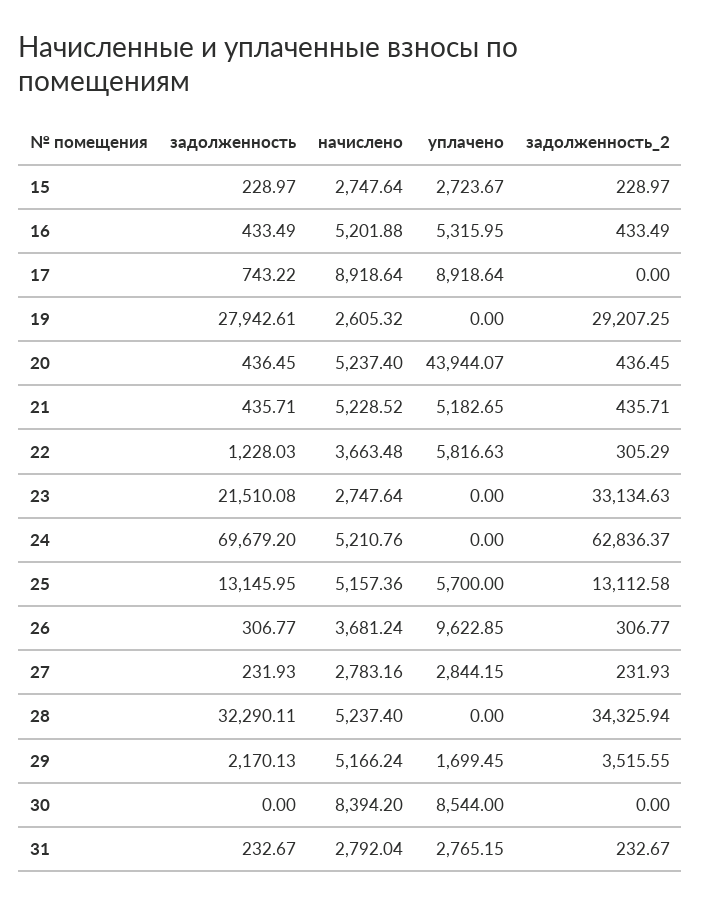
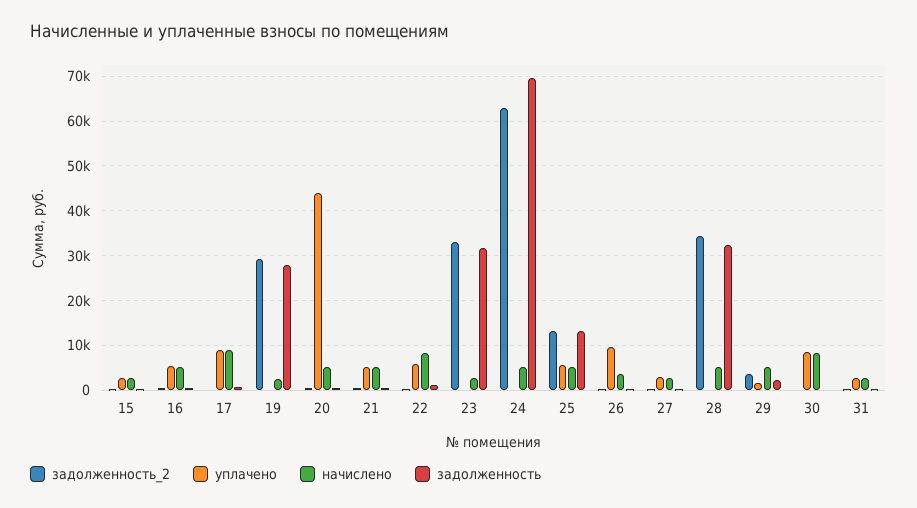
  {
    "задолженность": {
      "15": 228.97,
      "16": 433.49,
      "17": 743.22,
      "19": 27942.61,
      "20": 436.45,
      "21": 435.71,
      "22": 1228.03,
-     "23": 21510.08,
+     "23": 32000,
      "24": 69679.2,
      "25": 13145.95,
      "26": 306.77,
      "27": 231.93,
      "28": 32290.11,
      "29": 2170.13,
      "30": 0,
      "31": 232.67
    },
    "начислено": {
      "15": 2747.64,
      "16": 5201.88,
      "17": 8918.64,
      "19": 2605.32,
      "20": 5237.4,
      "21": 5228.52,
-     "22": 3663.48,
+     "22": 8000,
      "23": 2747.64,
      "24": 5210.76,
      "25": 5157.36,
      "26": 3681.24,
      "27": 2783.16,
      "28": 5237.4,
      "29": 5166.24,
      "30": 8394.2,
      "31": 2792.04
    },
    "уплачено": {
      "15": 2723.67,
      "16": 5315.95,
      "17": 8918.64,
      "19": 0,
      "20": 43944.07,
      "21": 5182.65,
      "22": 5816.63,
      "23": 0,
      "24": 0,
      "25": 5700,
      "26": 9622.85,
      "27": 2844.15,
      "28": 0,
      "29": 1699.45,
      "30": 8544,
      "31": 2765.15
    },
    "задолженность_2": {
      "15": 228.97,
      "16": 433.49,
      "17": 0,
      "19": 29207.25,
      "20": 436.45,
      "21": 435.71,
      "22": 305.29,
      "23": 33134.63,
      "24": 62836.37,
      "25": 13112.58,
      "26": 306.77,
      "27": 231.93,
      "28": 34325.94,
      "29": 3515.55,
      "30": 0,
      "31": 232.67
    }
  }

